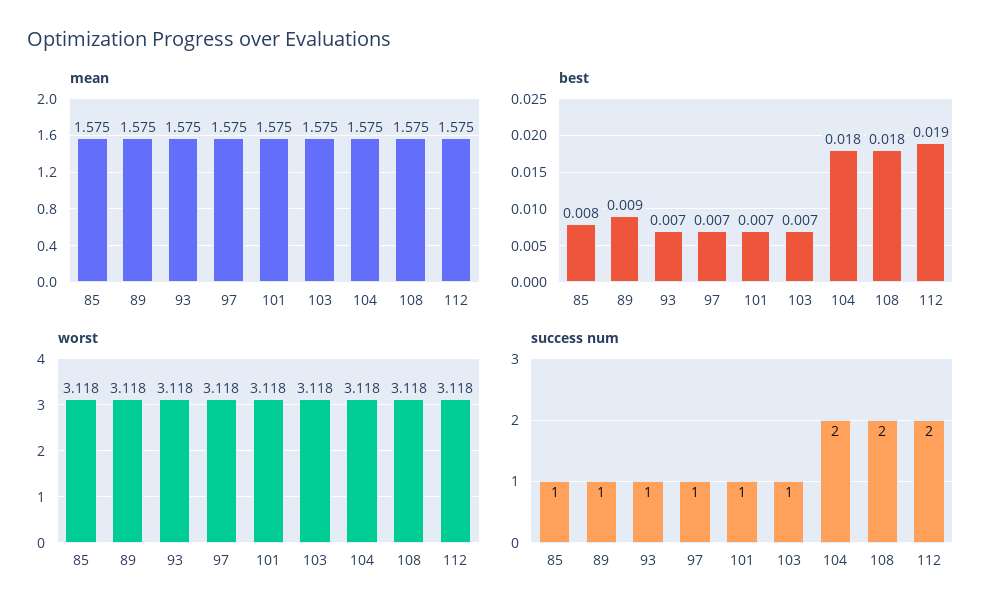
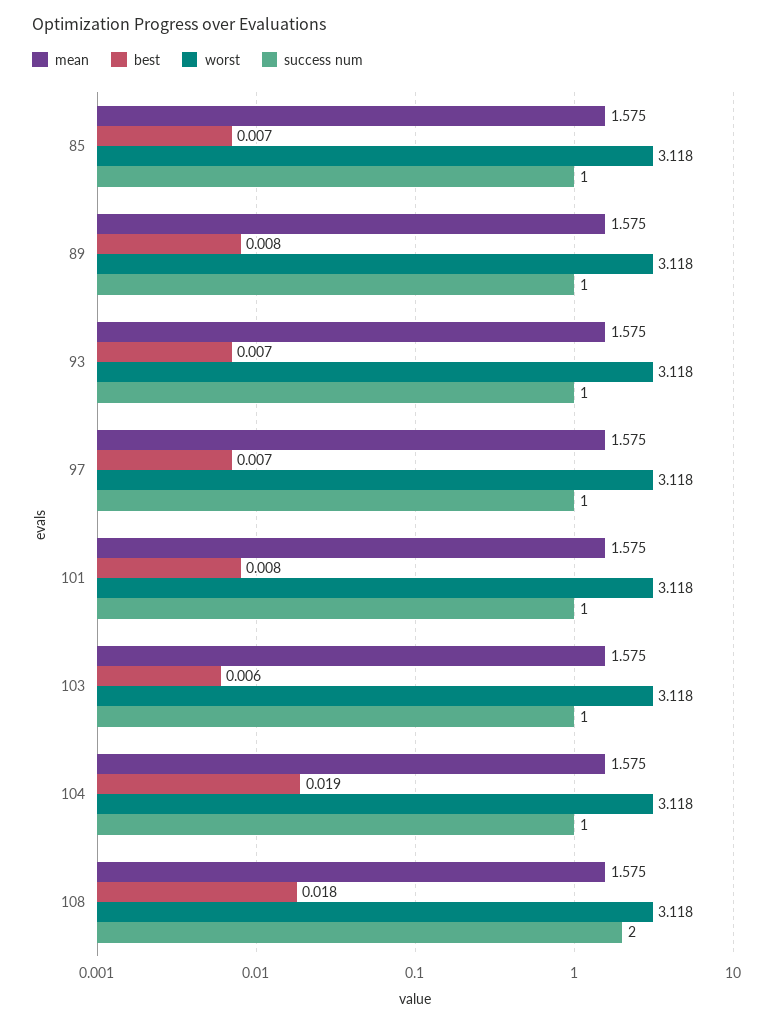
  {
    "mean": {
      "85": 1.575,
      "89": 1.575,
      "93": 1.575,
      "97": 1.575,
      "101": 1.575,
      "103": 1.575,
      "104": 1.575,
-     "108": 1.575,
+     "108": 1.575
-     "112": 1.575
    },
    "best": {
-     "85": 0.008,
+     "85": 0.007,
-     "89": 0.009,
+     "89": 0.008,
      "93": 0.007,
      "97": 0.007,
-     "101": 0.007,
+     "101": 0.008,
-     "103": 0.007,
+     "103": 0.006,
-     "104": 0.018,
+     "104": 0.019,
-     "108": 0.018,
+     "108": 0.018
-     "112": 0.019
    },
    "worst": {
      "85": 3.118,
      "89": 3.118,
      "93": 3.118,
      "97": 3.118,
      "101": 3.118,
      "103": 3.118,
      "104": 3.118,
-     "108": 3.118,
+     "108": 3.118
-     "112": 3.118
    },
    "success num": {
      "85": 1,
      "89": 1,
      "93": 1,
      "97": 1,
      "101": 1,
      "103": 1,
-     "104": 2,
+     "104": 1,
-     "108": 2,
+     "108": 2
-     "112": 2
    }
  }

